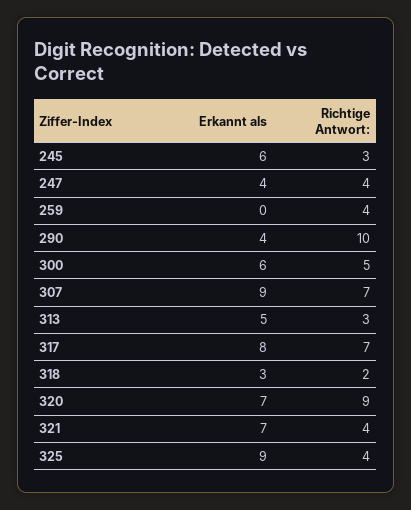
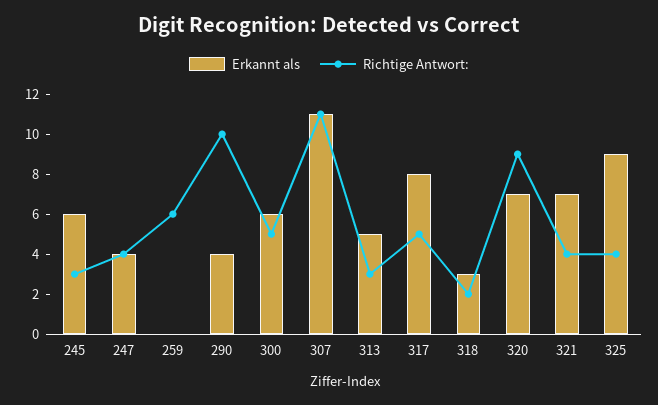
  {
    "Erkannt als": {
      "245": 6,
      "247": 4,
      "259": 0,
      "290": 4,
      "300": 6,
-     "307": 9,
+     "307": 11,
      "313": 5,
      "317": 8,
      "318": 3,
      "320": 7,
      "321": 7,
      "325": 9
    },
    "Richtige Antwort:": {
      "245": 3,
      "247": 4,
-     "259": 4,
+     "259": 6,
      "290": 10,
      "300": 5,
-     "307": 7,
+     "307": 11,
      "313": 3,
-     "317": 7,
+     "317": 5,
      "318": 2,
      "320": 9,
      "321": 4,
      "325": 4
    }
  }

